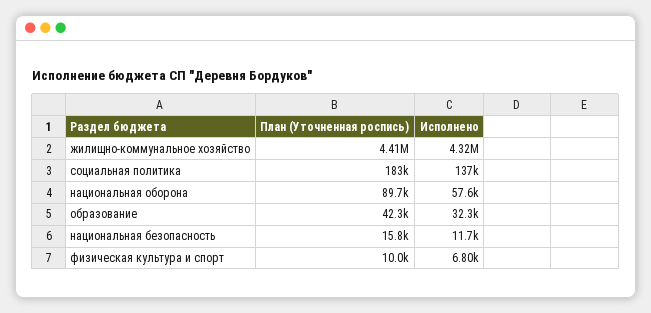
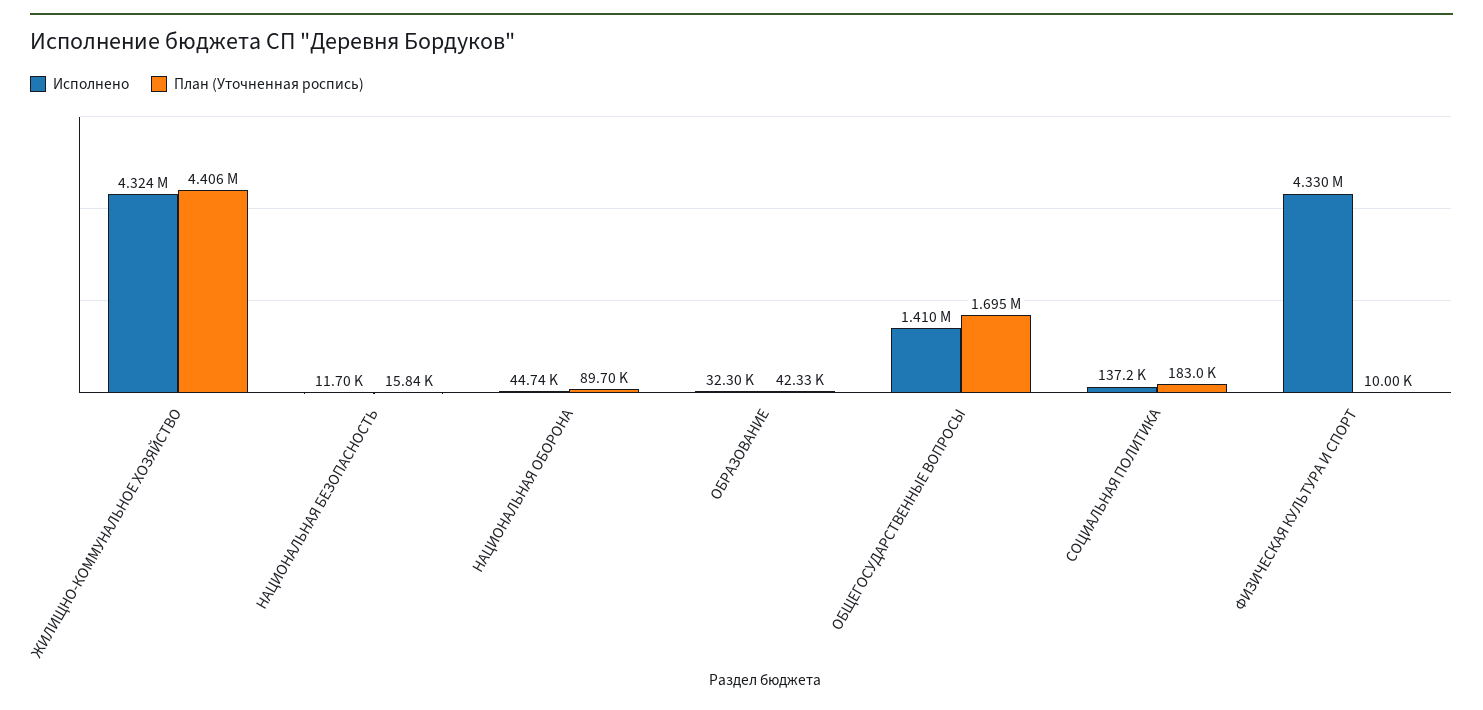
  {
    "План (Уточненная роспись)": {
      "жилищно-коммунальное хозяйство": 4406000,
      "социальная политика": 183000,
      "национальная оборона": 89700,
      "образование": 42330,
      "национальная безопасность": 15840,
-     "физическая культура и спорт": 10000
+     "физическая культура и спорт": 10000,
+     "ОБЩЕГОСУДАРСТВЕННЫЕ ВОПРОСЫ": 1695000
    },
    "Исполнено": {
      "жилищно-коммунальное хозяйство": 4324000,
      "социальная политика": 137200,
-     "национальная оборона": 57600,
+     "национальная оборона": 44740,
      "образование": 32300,
      "национальная безопасность": 11700,
-     "физическая культура и спорт": 6800
+     "физическая культура и спорт": 4330000,
+     "ОБЩЕГОСУДАРСТВЕННЫЕ ВОПРОСЫ": 1410000
    }
  }

